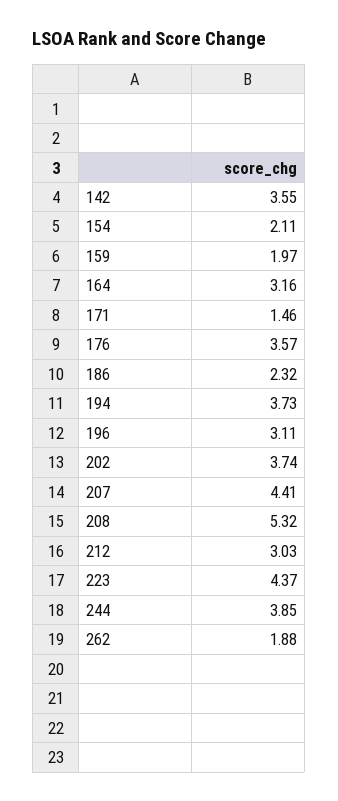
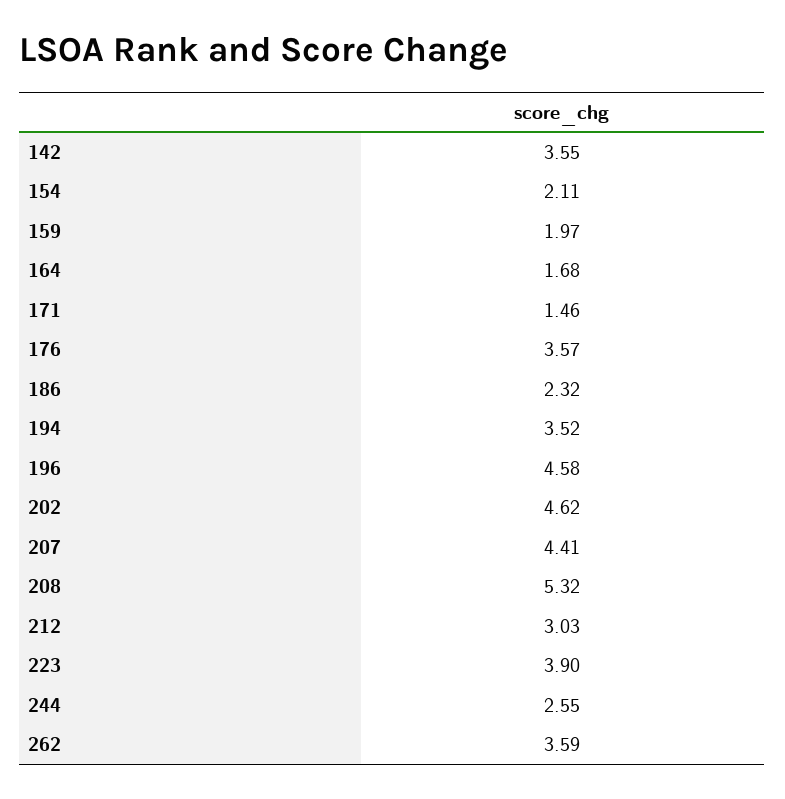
  {
    "142": 3.55,
    "154": 2.11,
    "159": 1.97,
-   "164": 3.16,
+   "164": 1.68,
    "171": 1.46,
    "176": 3.57,
    "186": 2.32,
-   "194": 3.73,
+   "194": 3.52,
-   "196": 3.11,
+   "196": 4.58,
-   "202": 3.74,
+   "202": 4.62,
    "207": 4.41,
    "208": 5.32,
    "212": 3.03,
-   "223": 4.37,
+   "223": 3.9,
-   "244": 3.85,
+   "244": 2.55,
-   "262": 1.88
+   "262": 3.59
  }

